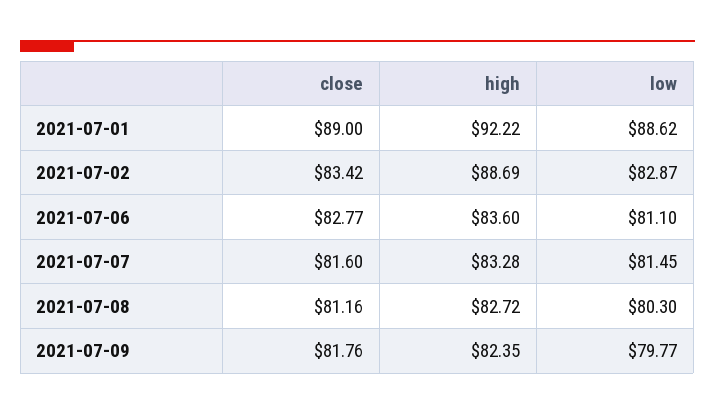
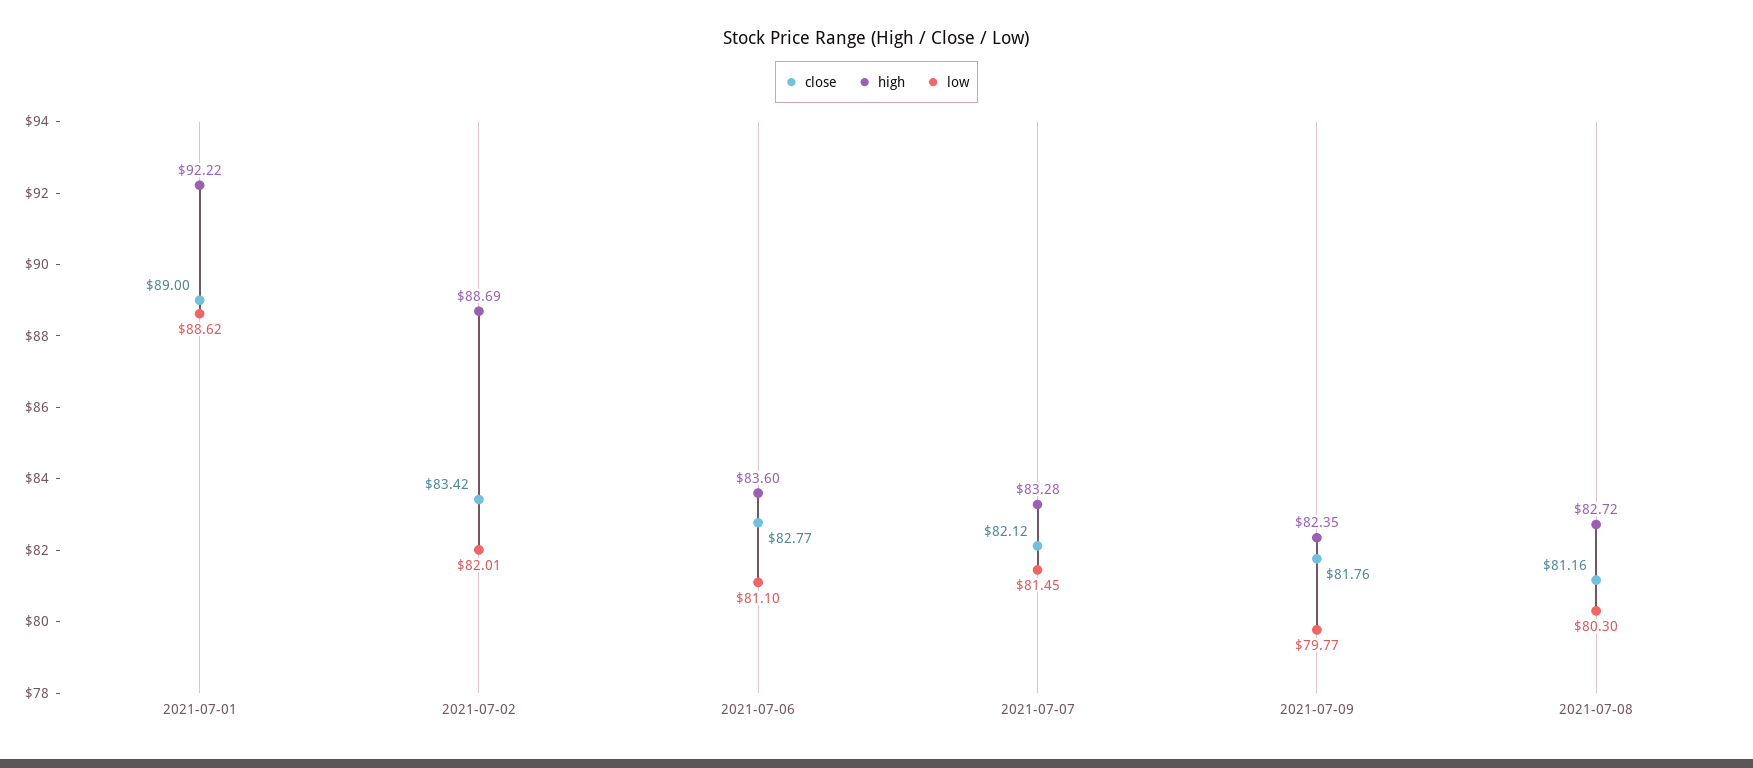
  {
    "close": {
      "2021-07-01": 89,
      "2021-07-02": 83.42,
      "2021-07-06": 82.77,
-     "2021-07-07": 81.6,
+     "2021-07-07": 82.12,
      "2021-07-08": 81.16,
      "2021-07-09": 81.76
    },
    "high": {
      "2021-07-01": 92.22,
      "2021-07-02": 88.69,
      "2021-07-06": 83.6,
      "2021-07-07": 83.28,
      "2021-07-08": 82.72,
      "2021-07-09": 82.35
    },
    "low": {
      "2021-07-01": 88.62,
-     "2021-07-02": 82.87,
+     "2021-07-02": 82.01,
      "2021-07-06": 81.1,
      "2021-07-07": 81.45,
      "2021-07-08": 80.3,
      "2021-07-09": 79.77
    }
  }

